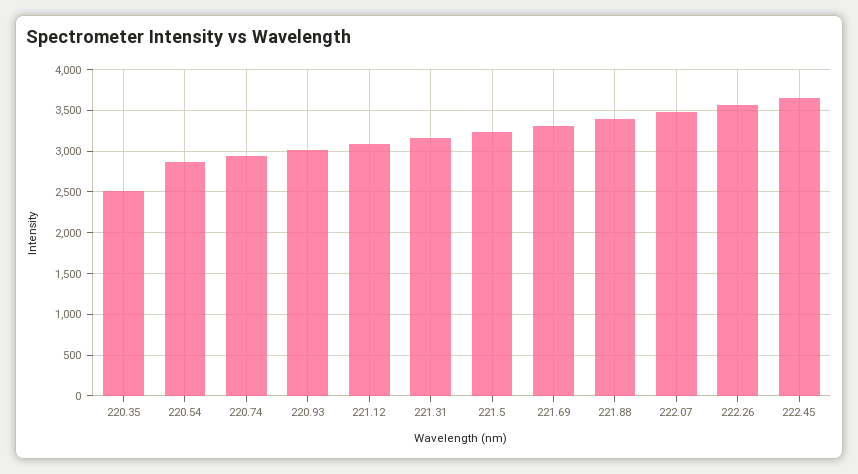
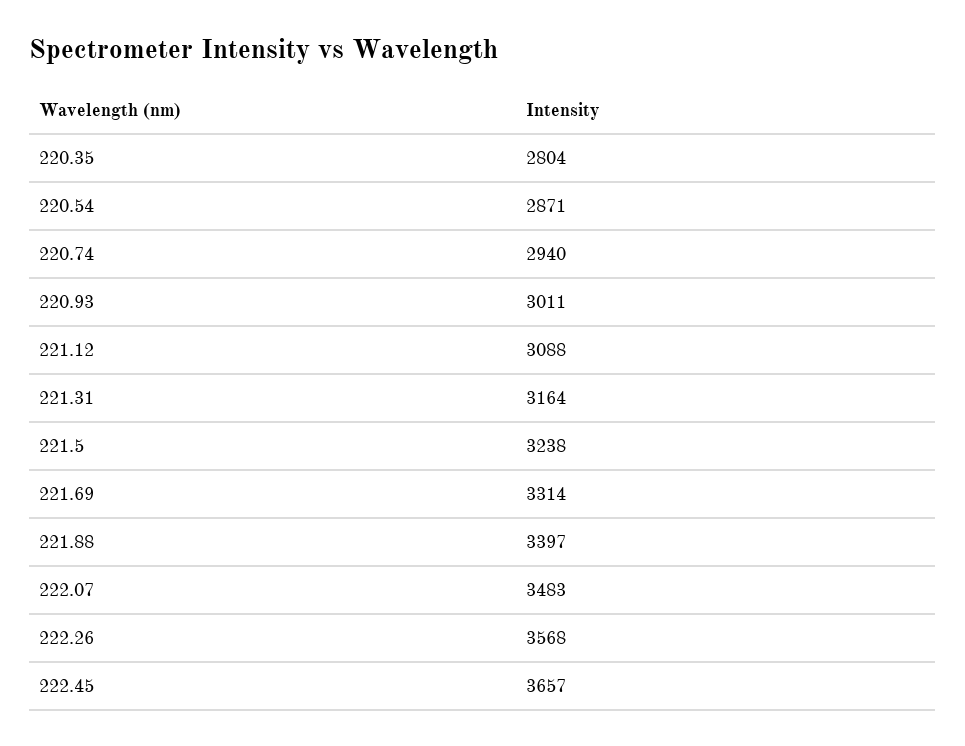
  {
-   "220.35": 2500,
+   "220.35": 2804,
    "220.54": 2871,
    "220.74": 2940,
    "220.93": 3011,
    "221.12": 3088,
    "221.31": 3164,
    "221.5": 3238,
    "221.69": 3314,
    "221.88": 3397,
    "222.07": 3483,
    "222.26": 3568,
    "222.45": 3657
  }

